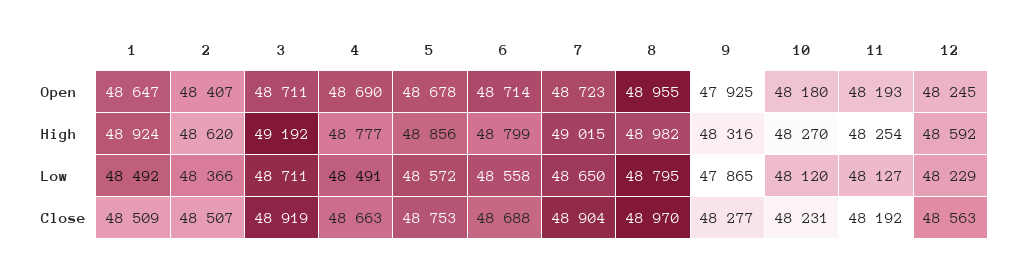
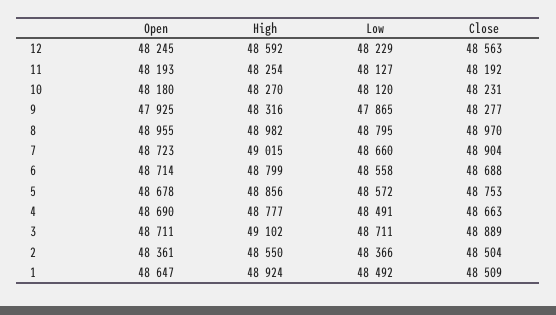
  {
    "1": {
      "Open": 48647,
      "High": 48924,
      "Low": 48492,
      "Close": 48509
    },
    "2": {
-     "Open": 48407,
+     "Open": 48361,
-     "High": 48620,
+     "High": 48550,
      "Low": 48366,
-     "Close": 48507
+     "Close": 48504
    },
    "3": {
      "Open": 48711,
-     "High": 49192,
+     "High": 49102,
      "Low": 48711,
-     "Close": 48919
+     "Close": 48889
    },
    "4": {
      "Open": 48690,
      "High": 48777,
      "Low": 48491,
      "Close": 48663
    },
    "5": {
      "Open": 48678,
      "High": 48856,
      "Low": 48572,
      "Close": 48753
    },
    "6": {
      "Open": 48714,
      "High": 48799,
      "Low": 48558,
      "Close": 48688
    },
    "7": {
      "Open": 48723,
      "High": 49015,
-     "Low": 48650,
+     "Low": 48660,
      "Close": 48904
    },
    "8": {
      "Open": 48955,
      "High": 48982,
      "Low": 48795,
      "Close": 48970
    },
    "9": {
      "Open": 47925,
      "High": 48316,
      "Low": 47865,
      "Close": 48277
    },
    "10": {
      "Open": 48180,
      "High": 48270,
      "Low": 48120,
      "Close": 48231
    },
    "11": {
      "Open": 48193,
      "High": 48254,
      "Low": 48127,
      "Close": 48192
    },
    "12": {
      "Open": 48245,
      "High": 48592,
      "Low": 48229,
      "Close": 48563
    }
  }

